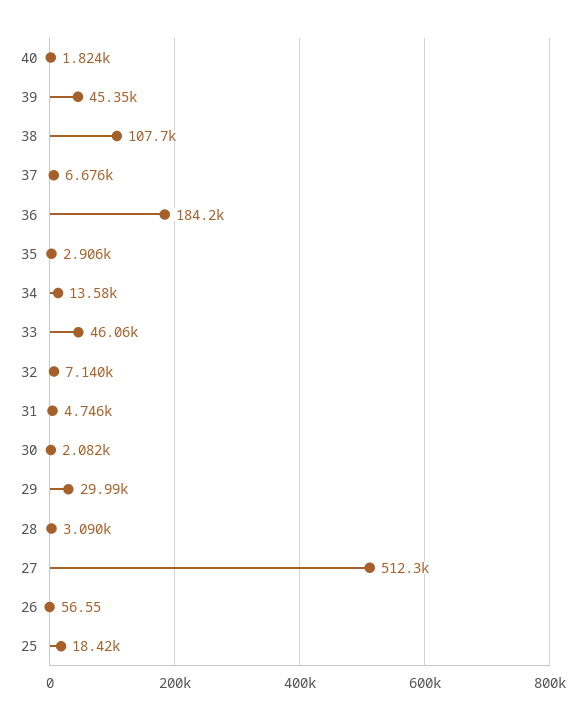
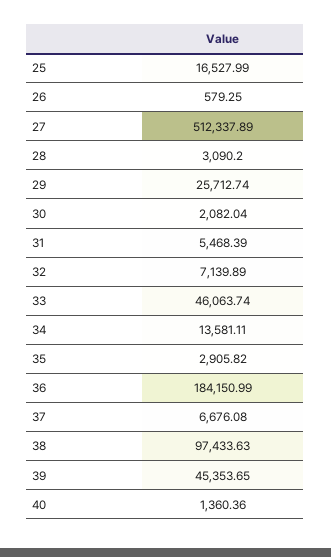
  {
-   "40": 1824,
+   "40": 1360.36,
    "39": 45353.65,
-   "38": 107700,
+   "38": 97433.63,
    "37": 6676.08,
    "36": 184150.99,
    "35": 2905.82,
    "34": 13581.11,
    "33": 46063.74,
    "32": 7139.89,
-   "31": 4746,
+   "31": 5468.39,
    "30": 2082.04,
-   "29": 29990,
+   "29": 25712.74,
    "28": 3090.2,
    "27": 512337.89,
-   "26": 56.55,
+   "26": 579.25,
-   "25": 18420
+   "25": 16527.99
  }

